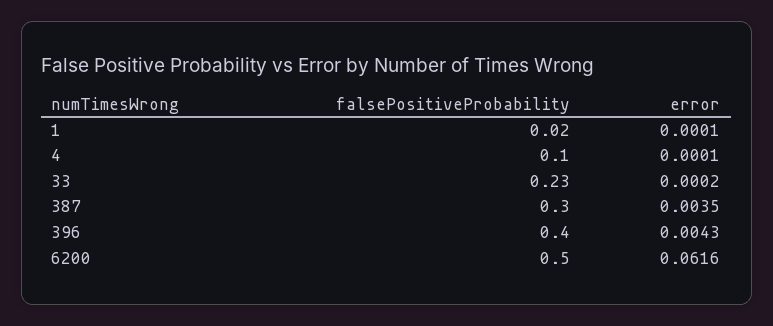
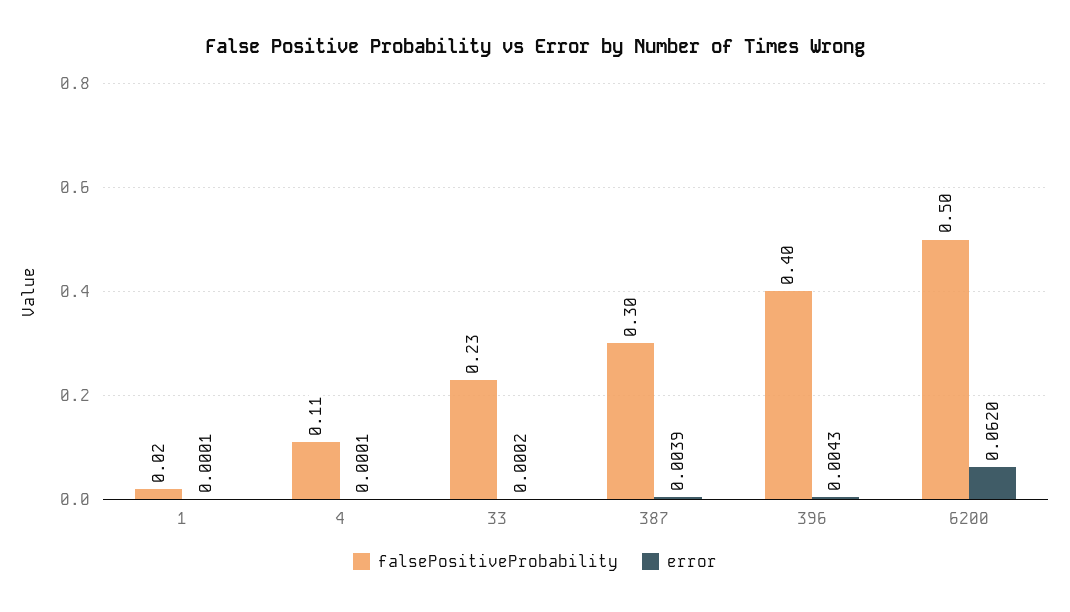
  {
    "falsePositiveProbability": {
      "1": 0.02,
-     "4": 0.1,
+     "4": 0.11,
      "33": 0.23,
      "387": 0.3,
      "396": 0.4,
      "6200": 0.5
    },
    "error": {
      "1": 0.0001,
      "4": 0.0001,
      "33": 0.0002,
-     "387": 0.0035,
+     "387": 0.0039,
      "396": 0.0043,
-     "6200": 0.0616
+     "6200": 0.062
    }
  }

